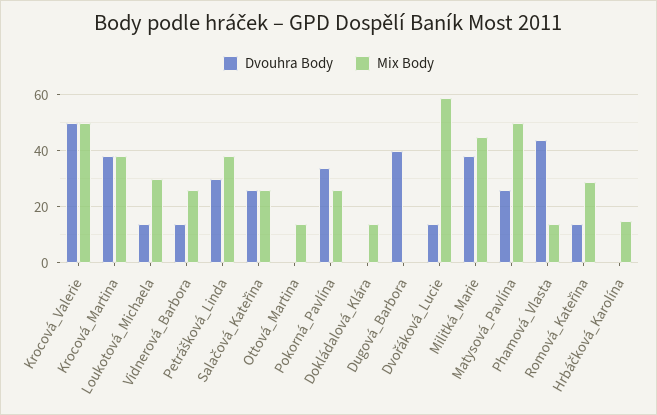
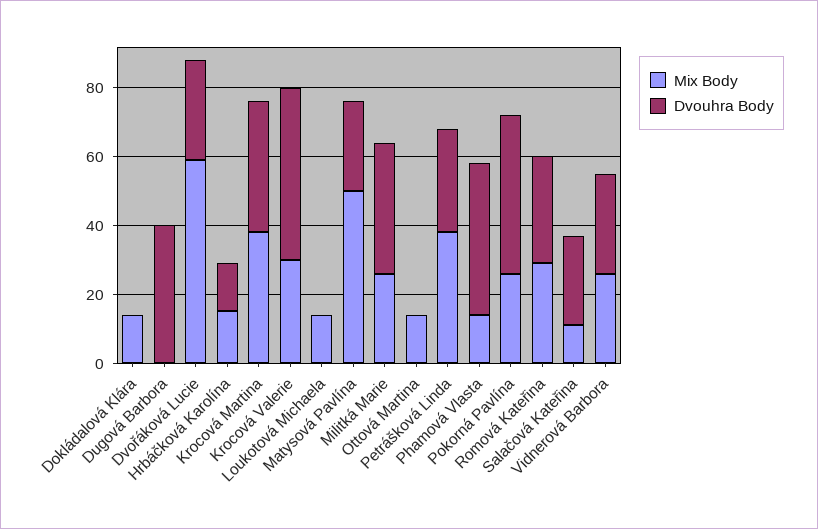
  {
    "Dvouhra Body": {
      "Krocová_Valerie": 50,
      "Krocová_Martina": 40,
-     "Loukotová_Michaela": 15,
+     "Loukotová_Michaela": 0,
-     "Vidnerová_Barbora": 15,
+     "Vidnerová_Barbora": 30,
      "Petrášková_Linda": 30,
      "Salačová_Kateřina": 25,
      "Ottová_Martina": 0,
-     "Pokorná_Pavlína": 35,
+     "Pokorná_Pavlína": 45,
      "Dokládalová_Klára": 0,
      "Dugová_Barbora": 40,
-     "Dvořáková_Lucie": 15,
+     "Dvořáková_Lucie": 30,
      "Militká_Marie": 40,
      "Matysová_Pavlína": 25,
      "Phamová_Vlasta": 45,
-     "Romová_Kateřina": 15,
+     "Romová_Kateřina": 30,
-     "Hrbáčková_Karolína": 0
+     "Hrbáčková_Karolína": 15
    },
    "Mix Body": {
-     "Krocová_Valerie": 50,
+     "Krocová_Valerie": 30,
      "Krocová_Martina": 40,
-     "Loukotová_Michaela": 30,
+     "Loukotová_Michaela": 15,
      "Vidnerová_Barbora": 25,
      "Petrášková_Linda": 40,
-     "Salačová_Kateřina": 25,
+     "Salačová_Kateřina": 10,
      "Ottová_Martina": 15,
      "Pokorná_Pavlína": 25,
      "Dokládalová_Klára": 15,
      "Dugová_Barbora": 0,
      "Dvořáková_Lucie": 60,
-     "Militká_Marie": 45,
+     "Militká_Marie": 25,
      "Matysová_Pavlína": 50,
      "Phamová_Vlasta": 15,
      "Romová_Kateřina": 30,
      "Hrbáčková_Karolína": 15
    }
  }

